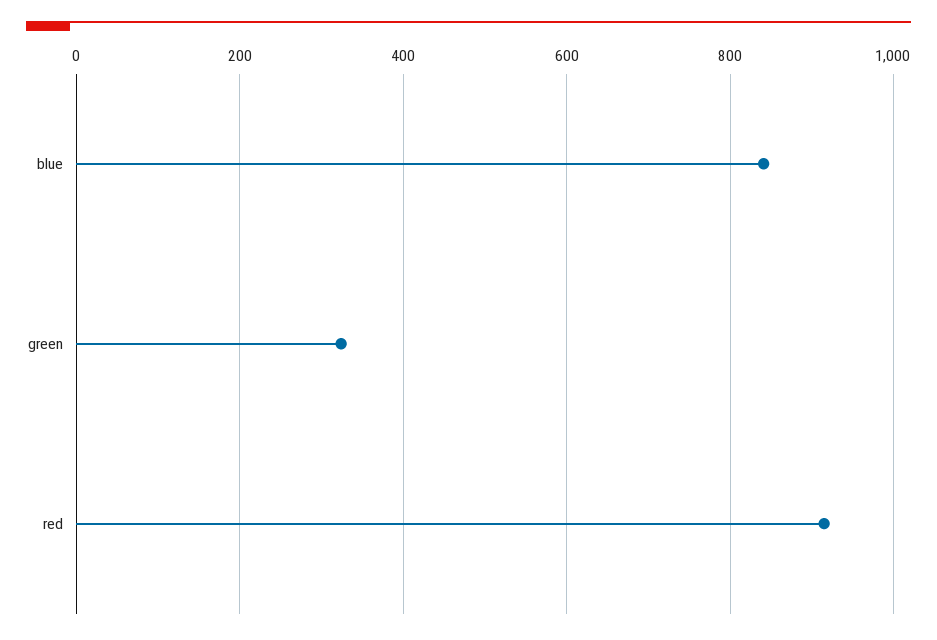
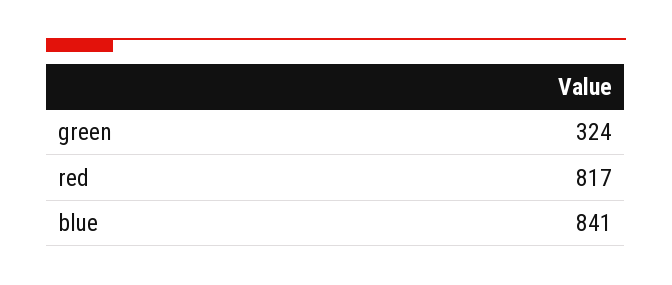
  {
    "blue": 841,
    "green": 324,
-   "red": 920
+   "red": 817
  }

